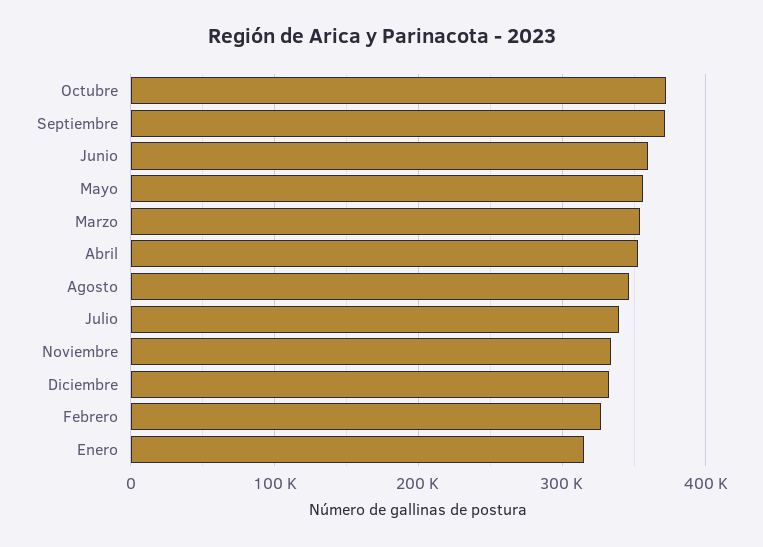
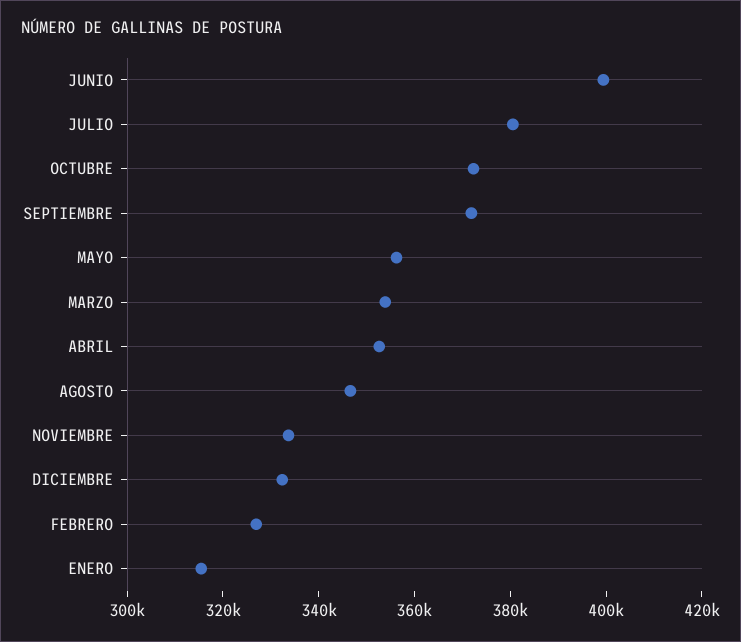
  {
    "Octubre": 370000,
    "Septiembre": 370000,
-   "Junio": 360000,
+   "Junio": 400000,
    "Mayo": 355000,
    "Marzo": 355000,
    "Abril": 355000,
    "Agosto": 345000,
-   "Julio": 340000,
+   "Julio": 380000,
    "Noviembre": 335000,
    "Diciembre": 330000,
    "Febrero": 325000,
    "Enero": 315000
  }

